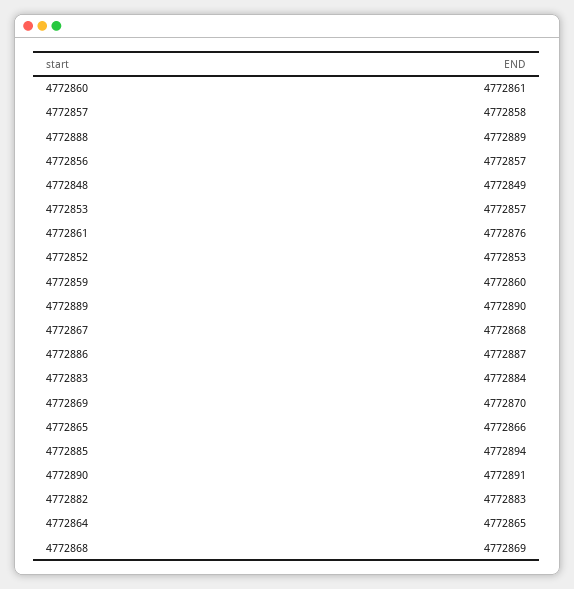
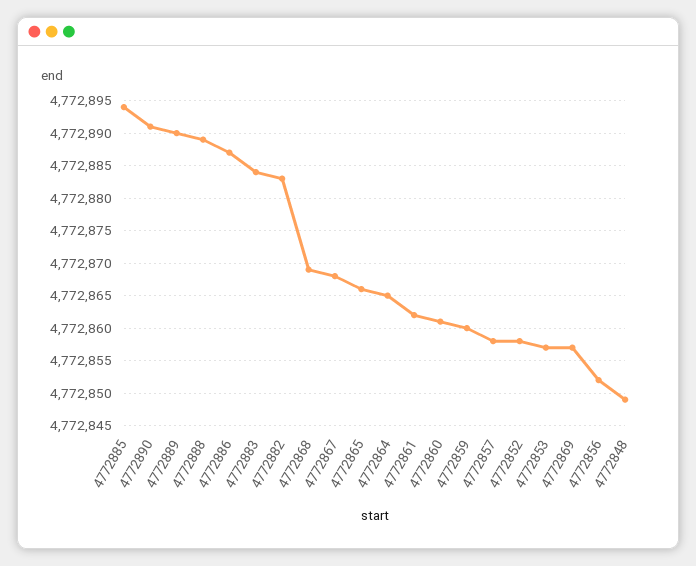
  {
    "4772860": 4772861,
    "4772857": 4772858,
    "4772888": 4772889,
-   "4772856": 4772857,
+   "4772856": 4772852,
    "4772848": 4772849,
    "4772853": 4772857,
-   "4772861": 4772876,
+   "4772861": 4772862,
-   "4772852": 4772853,
+   "4772852": 4772858,
    "4772859": 4772860,
    "4772889": 4772890,
    "4772867": 4772868,
    "4772886": 4772887,
    "4772883": 4772884,
-   "4772869": 4772870,
+   "4772869": 4772857,
    "4772865": 4772866,
    "4772885": 4772894,
    "4772890": 4772891,
    "4772882": 4772883,
    "4772864": 4772865,
    "4772868": 4772869
  }

